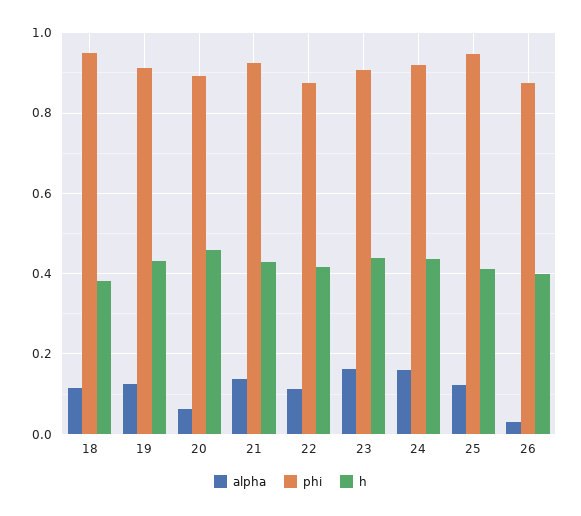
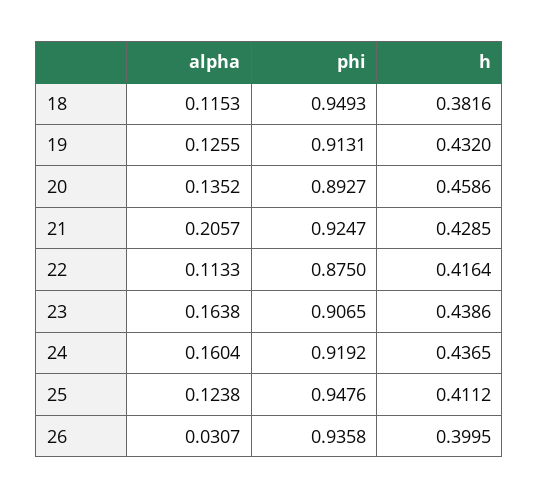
  {
    "alpha": {
      "18": 0.1153,
      "19": 0.1255,
-     "20": 0.06,
+     "20": 0.1352,
-     "21": 0.14,
+     "21": 0.2057,
      "22": 0.1133,
      "23": 0.1638,
      "24": 0.1604,
      "25": 0.1238,
      "26": 0.0307
    },
    "phi": {
      "18": 0.9493,
      "19": 0.9131,
      "20": 0.8927,
      "21": 0.9247,
      "22": 0.875,
      "23": 0.9065,
      "24": 0.9192,
      "25": 0.9476,
-     "26": 0.88
+     "26": 0.9358
    },
    "h": {
      "18": 0.3816,
      "19": 0.432,
      "20": 0.4586,
      "21": 0.4285,
      "22": 0.4164,
      "23": 0.4386,
      "24": 0.4365,
      "25": 0.4112,
      "26": 0.3995
    }
  }

